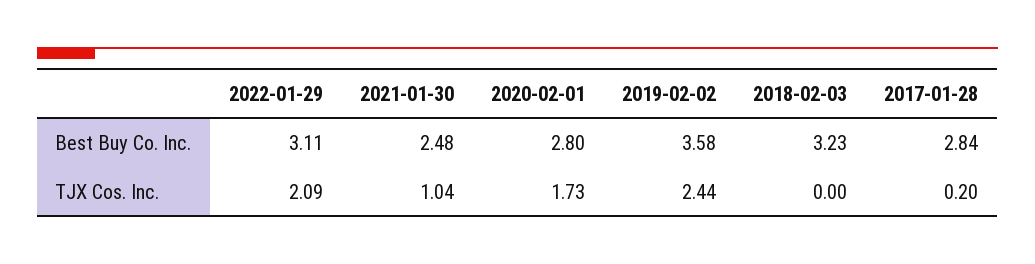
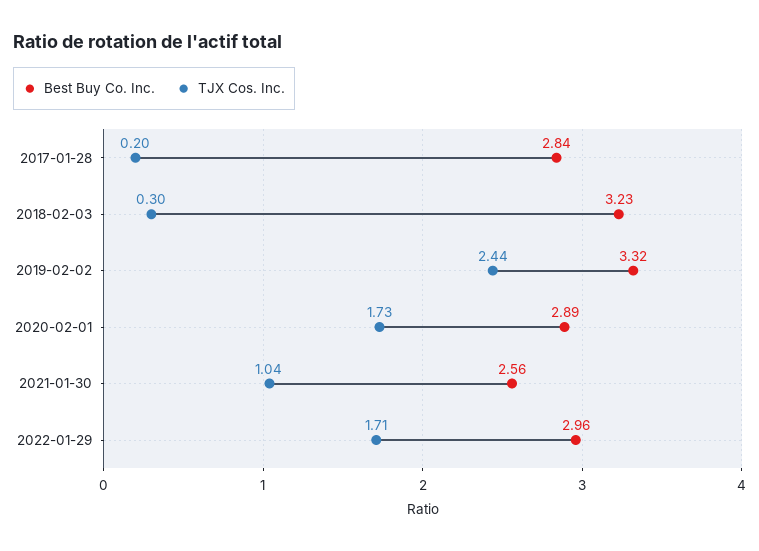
  {
    "Best Buy Co. Inc.": {
-     "2022-01-29": 3.11,
+     "2022-01-29": 2.96,
-     "2021-01-30": 2.48,
+     "2021-01-30": 2.56,
-     "2020-02-01": 2.8,
+     "2020-02-01": 2.89,
-     "2019-02-02": 3.58,
+     "2019-02-02": 3.32,
      "2018-02-03": 3.23,
      "2017-01-28": 2.84
    },
    "TJX Cos. Inc.": {
-     "2022-01-29": 2.09,
+     "2022-01-29": 1.71,
      "2021-01-30": 1.04,
      "2020-02-01": 1.73,
      "2019-02-02": 2.44,
-     "2018-02-03": 0,
+     "2018-02-03": 0.3,
      "2017-01-28": 0.2
    }
  }

